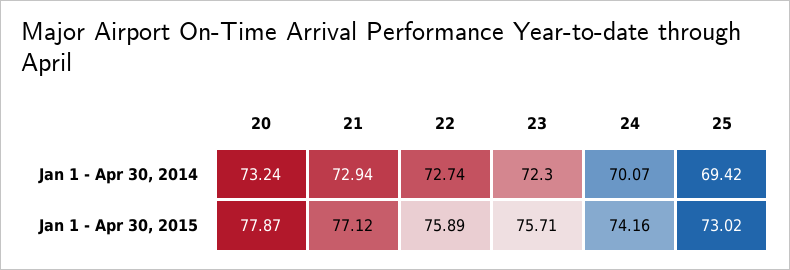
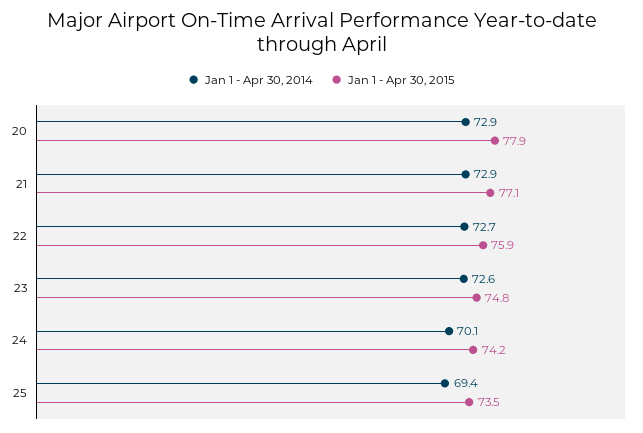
  {
    "Jan 1 - Apr 30, 2014": {
-     "20": 73.24,
+     "20": 72.9,
      "21": 72.94,
      "22": 72.74,
-     "23": 72.3,
+     "23": 72.6,
      "24": 70.07,
      "25": 69.42
    },
    "Jan 1 - Apr 30, 2015": {
      "20": 77.87,
      "21": 77.12,
      "22": 75.89,
-     "23": 75.71,
+     "23": 74.8,
      "24": 74.16,
-     "25": 73.02
+     "25": 73.5
    }
  }

